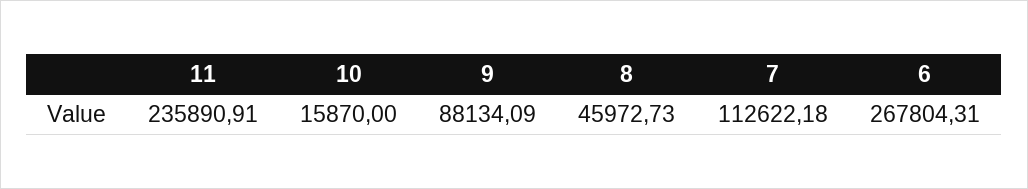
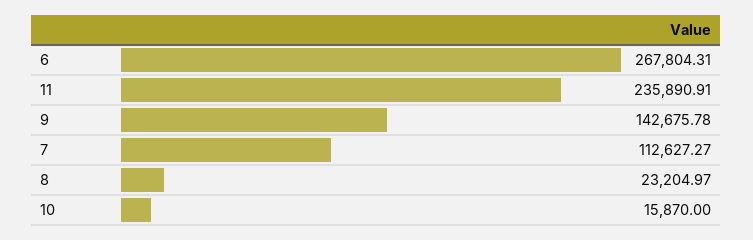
  {
    "11": 235890.91,
    "10": 15870,
-   "9": 88134.09,
+   "9": 142675.78,
-   "8": 45972.73,
+   "8": 23204.97,
-   "7": 112622.18,
+   "7": 112627.27,
    "6": 267804.31
  }

